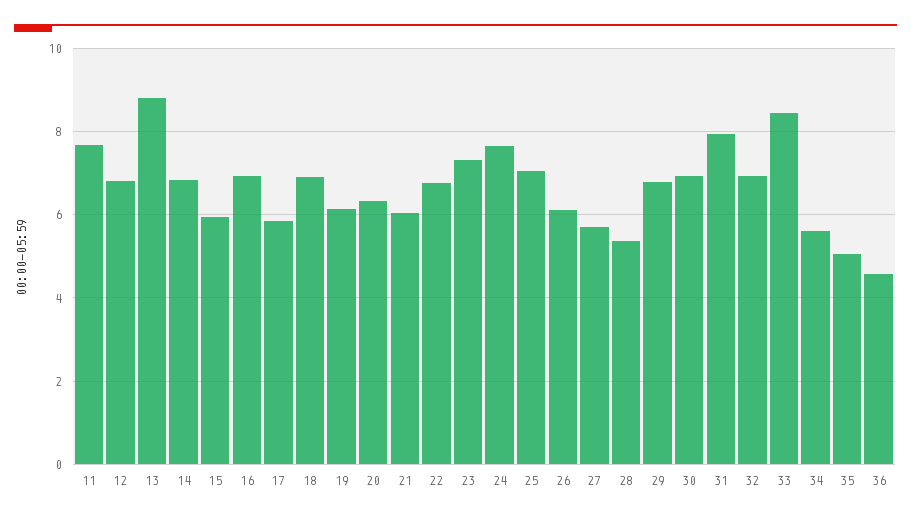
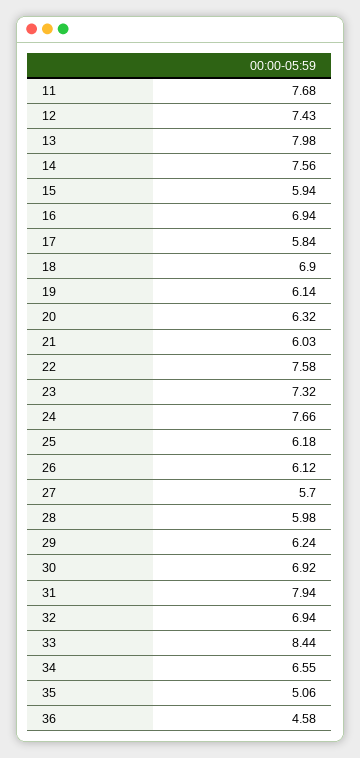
  {
    "11": 7.68,
-   "12": 6.8,
+   "12": 7.43,
-   "13": 8.8,
+   "13": 7.98,
-   "14": 6.8,
+   "14": 7.56,
    "15": 5.94,
    "16": 6.94,
    "17": 5.84,
    "18": 6.9,
    "19": 6.14,
    "20": 6.32,
    "21": 6.03,
-   "22": 6.8,
+   "22": 7.58,
    "23": 7.32,
    "24": 7.66,
-   "25": 7,
+   "25": 6.18,
    "26": 6.12,
    "27": 5.7,
-   "28": 5.4,
+   "28": 5.98,
-   "29": 6.8,
+   "29": 6.24,
    "30": 6.92,
    "31": 7.94,
    "32": 6.94,
    "33": 8.44,
-   "34": 5.6,
+   "34": 6.55,
    "35": 5.06,
    "36": 4.58
  }

